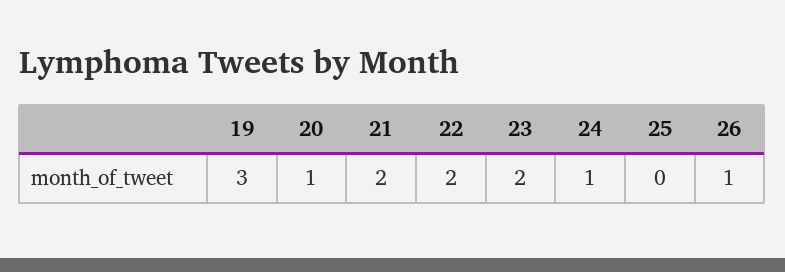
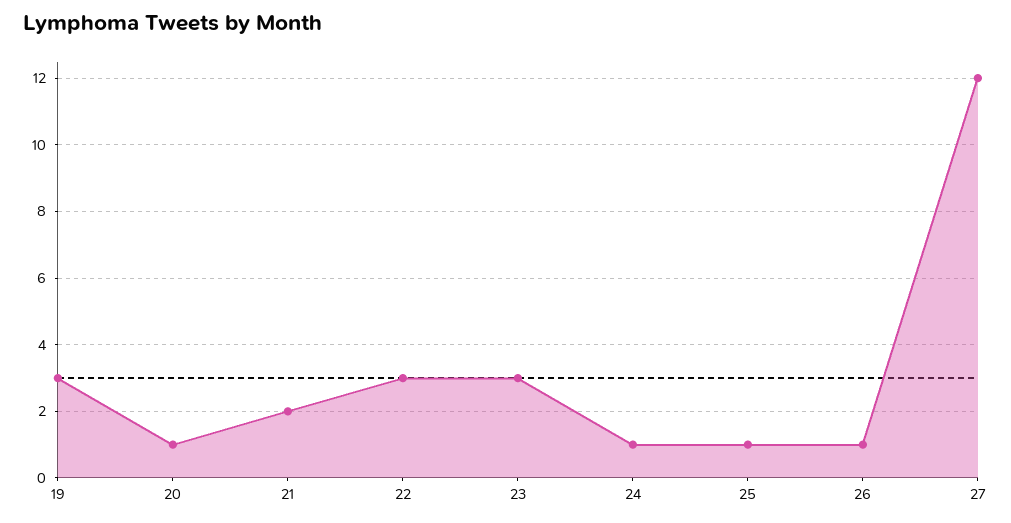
  {
    "19": 3,
    "20": 1,
    "21": 2,
-   "22": 2,
+   "22": 3,
-   "23": 2,
+   "23": 3,
    "24": 1,
-   "25": 0,
+   "25": 1,
-   "26": 1
+   "26": 1,
+   "27": 12
  }

